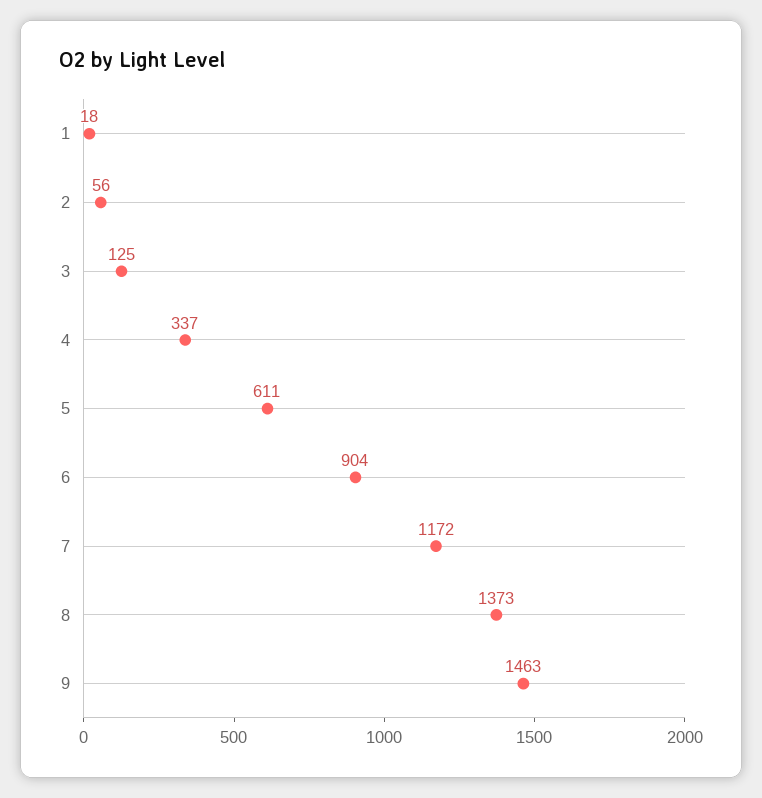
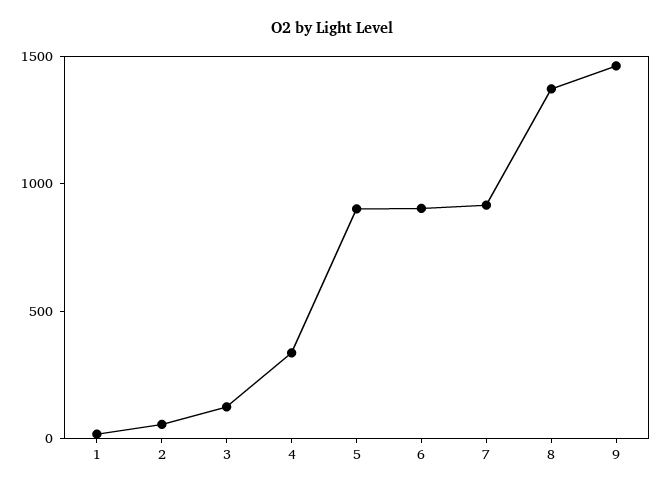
  {
    "1": 18,
    "2": 56,
    "3": 125,
    "4": 337,
-   "5": 611,
+   "5": 900,
    "6": 904,
-   "7": 1172,
+   "7": 900,
    "8": 1373,
    "9": 1463
  }

